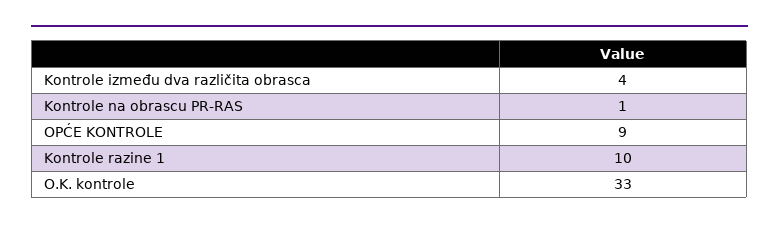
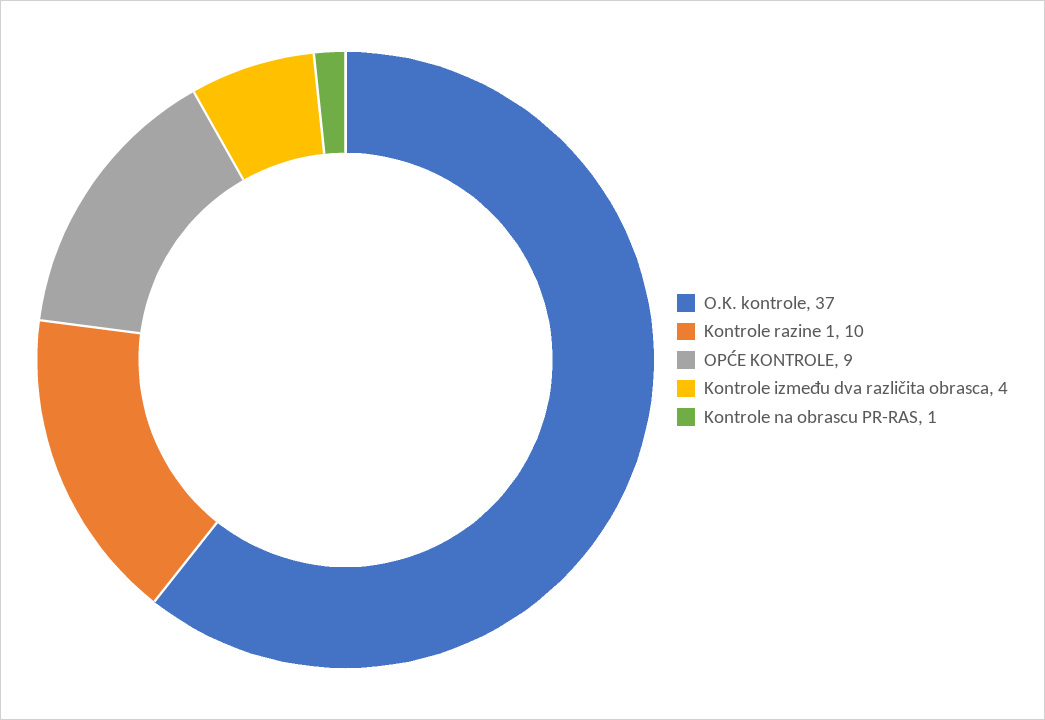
  {
    "Kontrole između dva različita obrasca": 4,
    "Kontrole na obrascu PR-RAS": 1,
    "OPĆE KONTROLE": 9,
    "Kontrole razine 1": 10,
-   "O.K. kontrole": 33
+   "O.K. kontrole": 37
  }

